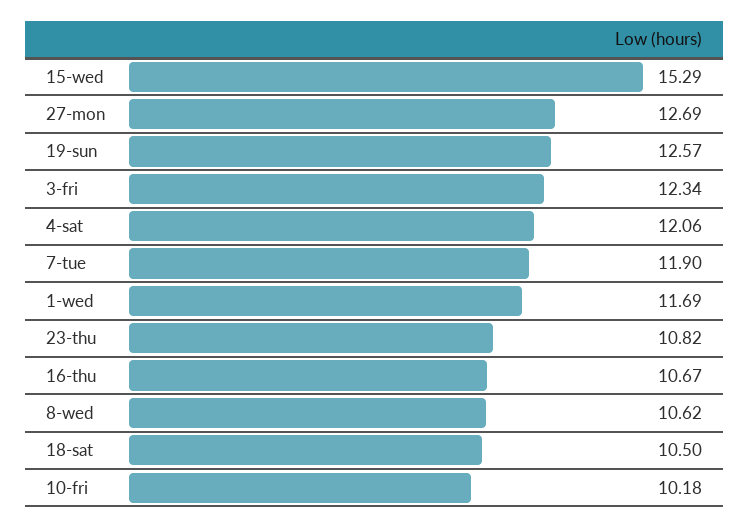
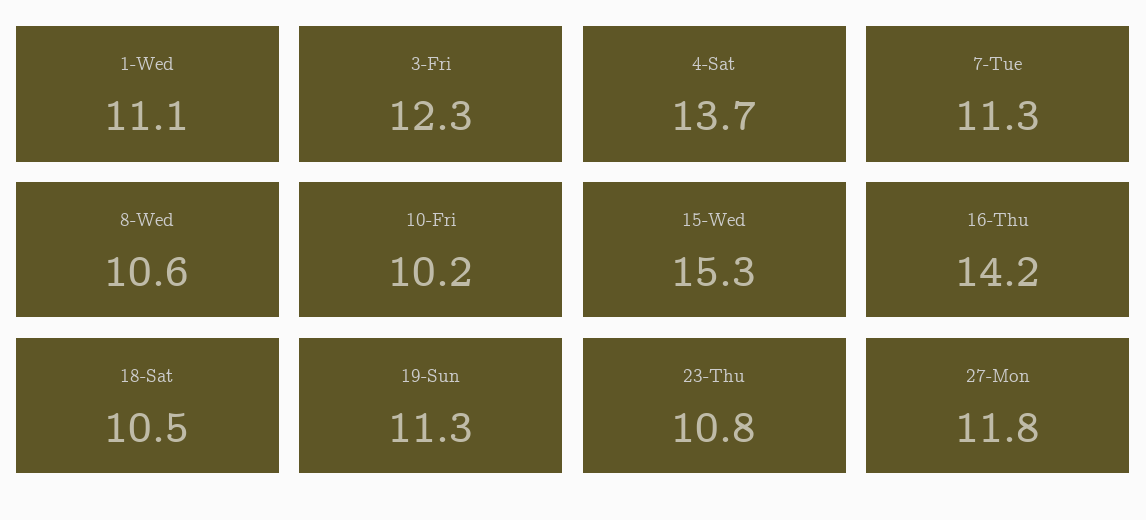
  {
    "15-wed": 15.29,
-   "27-mon": 12.69,
+   "27-mon": 11.8,
-   "19-sun": 12.57,
+   "19-sun": 11.3,
    "3-fri": 12.34,
-   "4-sat": 12.06,
+   "4-sat": 13.7,
-   "7-tue": 11.9,
+   "7-tue": 11.3,
-   "1-wed": 11.69,
+   "1-wed": 11.1,
    "23-thu": 10.82,
-   "16-thu": 10.67,
+   "16-thu": 14.2,
    "8-wed": 10.62,
    "18-sat": 10.5,
    "10-fri": 10.18
  }

